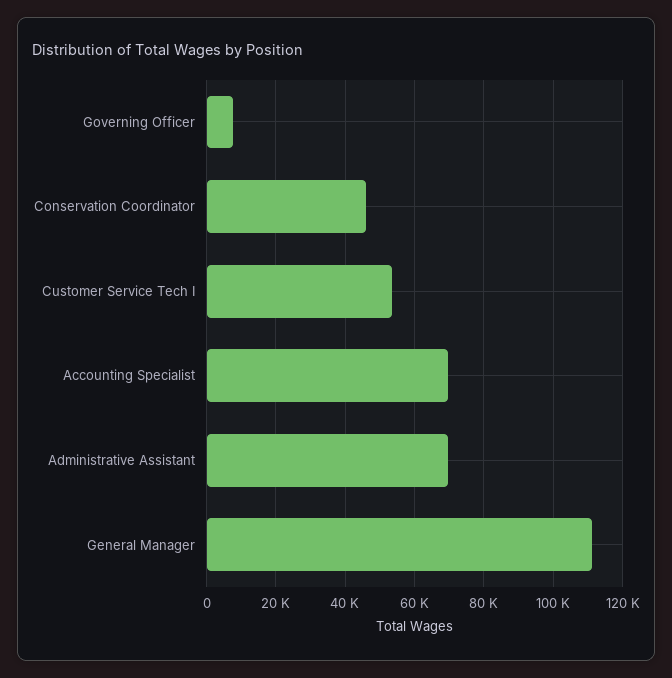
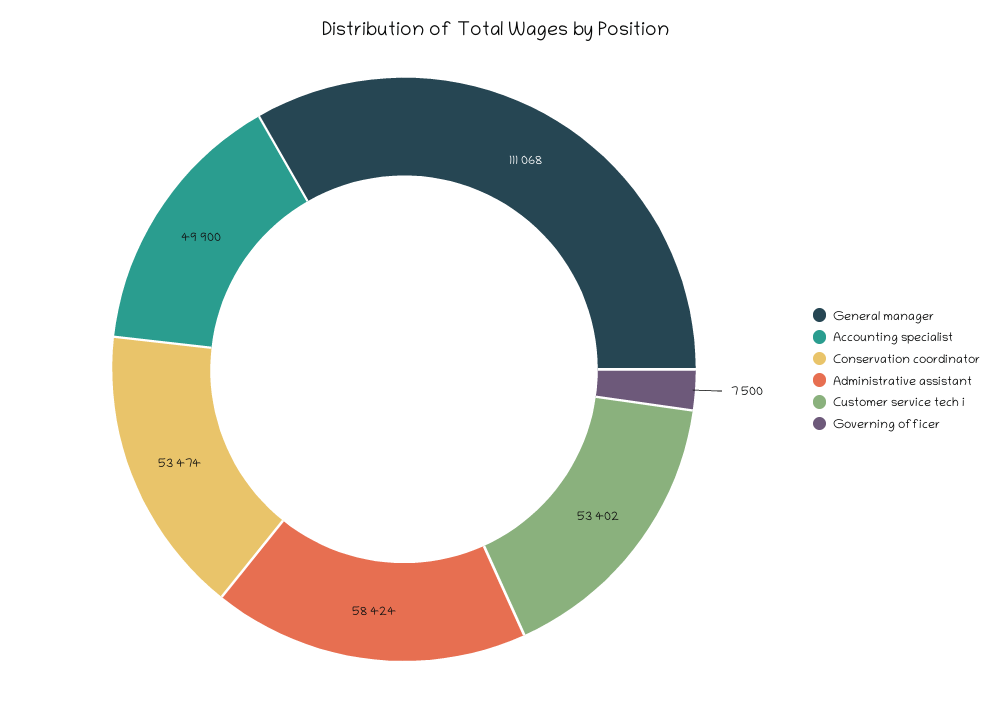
  {
    "Governing Officer": 7500,
-   "Conservation Coordinator": 46000,
+   "Conservation Coordinator": 53474,
    "Customer Service Tech I": 53402,
-   "Accounting Specialist": 70000,
+   "Accounting Specialist": 49900,
-   "Administrative Assistant": 70000,
+   "Administrative Assistant": 58424,
    "General Manager": 111068
  }

